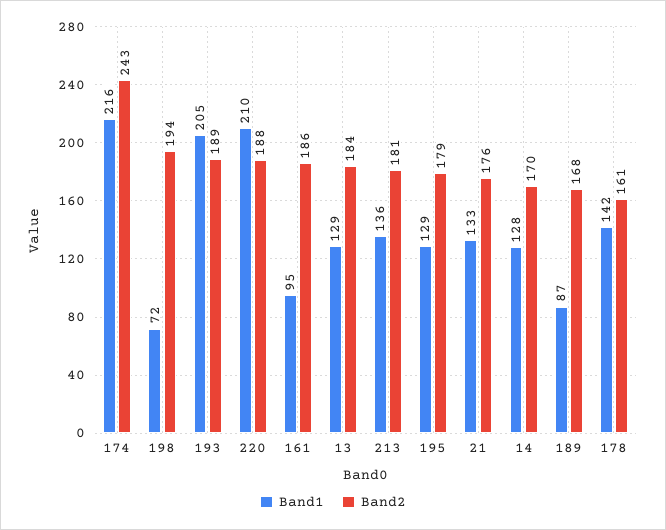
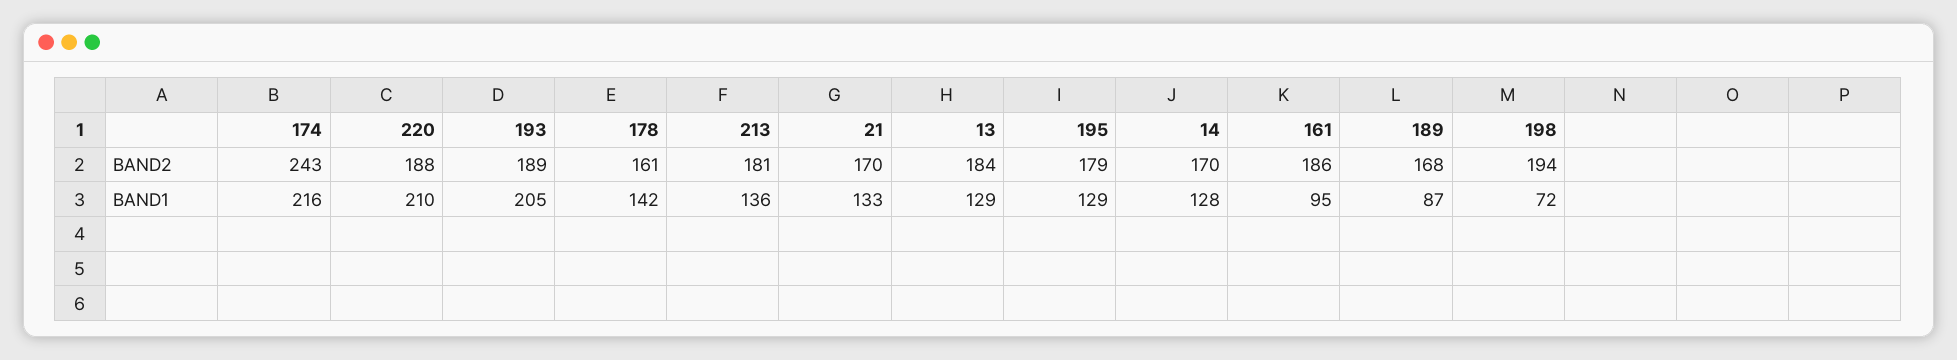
  {
    "Band1": {
      "174": 216,
      "198": 72,
      "193": 205,
      "220": 210,
      "161": 95,
      "13": 129,
      "213": 136,
      "195": 129,
      "21": 133,
      "14": 128,
      "189": 87,
      "178": 142
    },
    "Band2": {
      "174": 243,
      "198": 194,
      "193": 189,
      "220": 188,
      "161": 186,
      "13": 184,
      "213": 181,
      "195": 179,
-     "21": 176,
+     "21": 170,
      "14": 170,
      "189": 168,
      "178": 161
    }
  }

